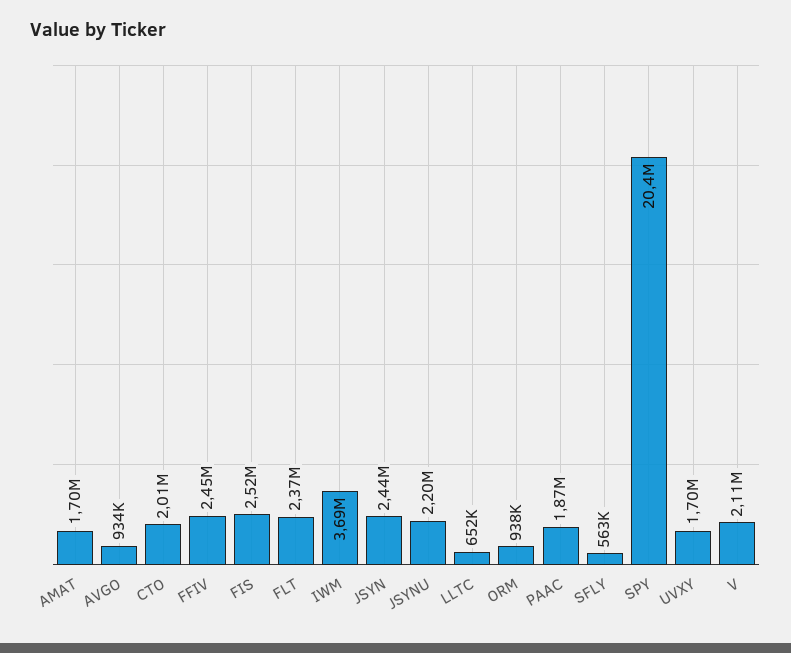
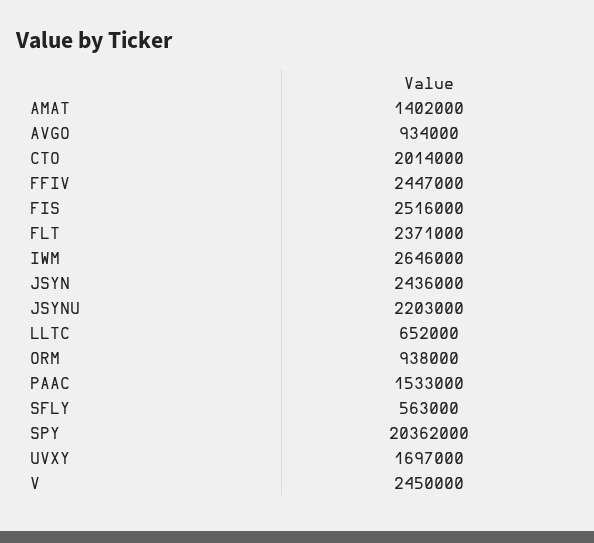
  {
-   "AMAT": 1700000,
+   "AMAT": 1402000,
    "AVGO": 934000,
    "CTO": 2014000,
    "FFIV": 2447000,
    "FIS": 2516000,
    "FLT": 2371000,
-   "IWM": 3690000,
+   "IWM": 2646000,
    "JSYN": 2436000,
    "JSYNU": 2203000,
    "LLTC": 652000,
    "ORM": 938000,
-   "PAAC": 1870000,
+   "PAAC": 1533000,
    "SFLY": 563000,
    "SPY": 20362000,
    "UVXY": 1697000,
-   "V": 2110000
+   "V": 2450000
  }

